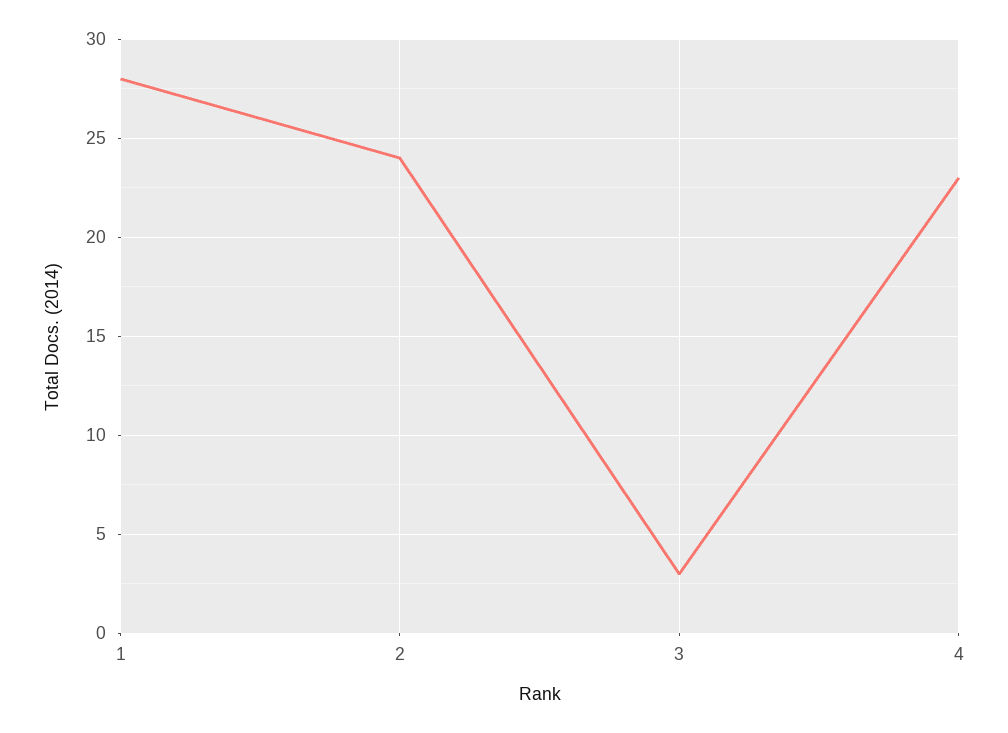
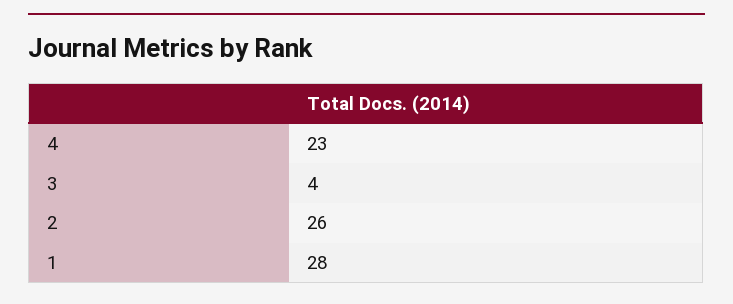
  {
    "1": 28,
-   "2": 24,
+   "2": 26,
-   "3": 3,
+   "3": 4,
    "4": 23
  }

